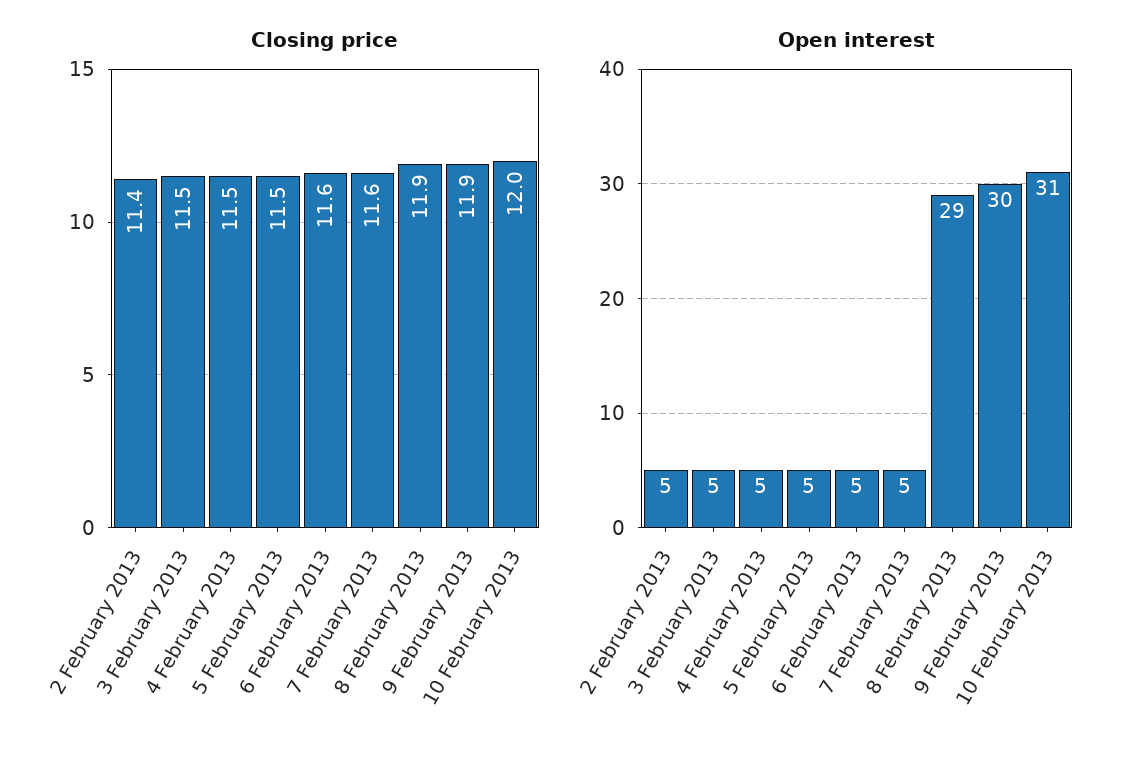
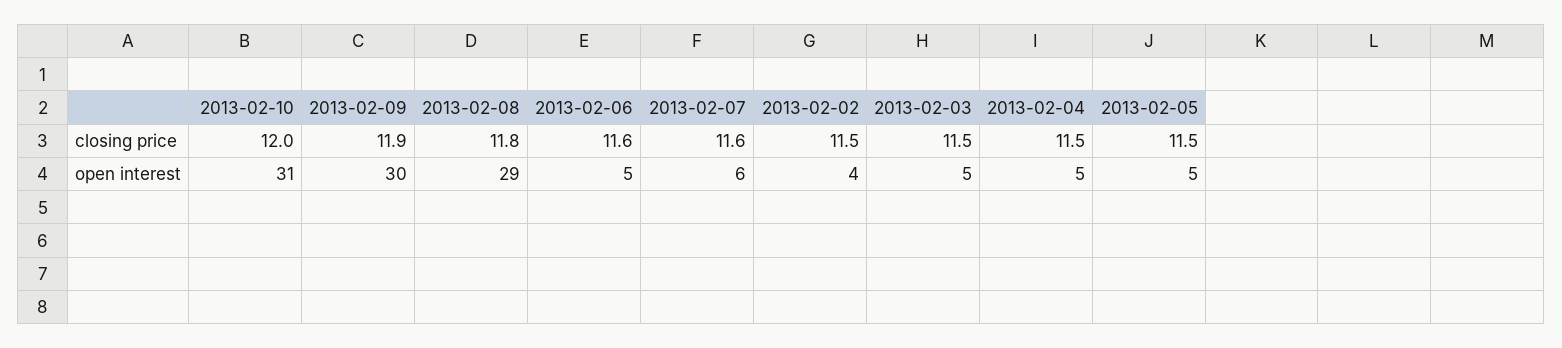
  {
    "Closing price": {
-     "2 February 2013": 11.4,
+     "2 February 2013": 11.5,
      "3 February 2013": 11.5,
      "4 February 2013": 11.5,
      "5 February 2013": 11.5,
      "6 February 2013": 11.6,
      "7 February 2013": 11.6,
-     "8 February 2013": 11.9,
+     "8 February 2013": 11.8,
      "9 February 2013": 11.9,
      "10 February 2013": 12
    },
    "Open interest": {
-     "2 February 2013": 5,
+     "2 February 2013": 4,
      "3 February 2013": 5,
      "4 February 2013": 5,
      "5 February 2013": 5,
      "6 February 2013": 5,
-     "7 February 2013": 5,
+     "7 February 2013": 6,
      "8 February 2013": 29,
      "9 February 2013": 30,
      "10 February 2013": 31
    }
  }

